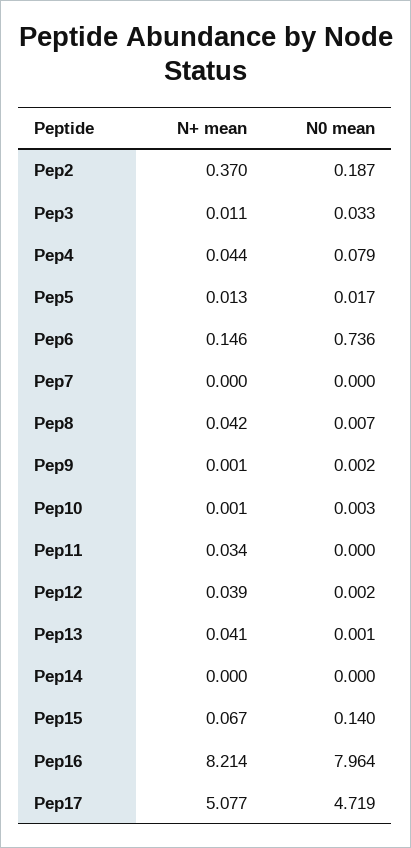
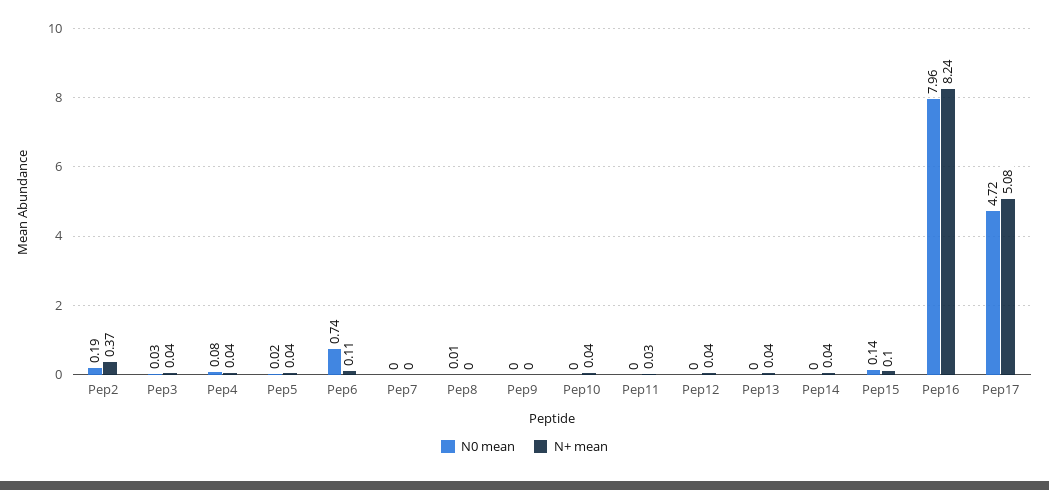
  {
    "N+ mean": {
      "Pep2": 0.37,
-     "Pep3": 0.011,
+     "Pep3": 0.04,
      "Pep4": 0.044,
-     "Pep5": 0.013,
+     "Pep5": 0.04,
-     "Pep6": 0.146,
+     "Pep6": 0.11,
      "Pep7": 0,
-     "Pep8": 0.042,
+     "Pep8": 0,
      "Pep9": 0.001,
-     "Pep10": 0.001,
+     "Pep10": 0.04,
      "Pep11": 0.034,
      "Pep12": 0.039,
      "Pep13": 0.041,
-     "Pep14": 0,
+     "Pep14": 0.04,
-     "Pep15": 0.067,
+     "Pep15": 0.1,
-     "Pep16": 8.214,
+     "Pep16": 8.24,
      "Pep17": 5.077
    },
    "N0 mean": {
      "Pep2": 0.187,
      "Pep3": 0.033,
      "Pep4": 0.079,
      "Pep5": 0.017,
      "Pep6": 0.736,
      "Pep7": 0,
      "Pep8": 0.007,
      "Pep9": 0.002,
      "Pep10": 0.003,
      "Pep11": 0,
      "Pep12": 0.002,
      "Pep13": 0.001,
      "Pep14": 0,
      "Pep15": 0.14,
      "Pep16": 7.964,
      "Pep17": 4.719
    }
  }

